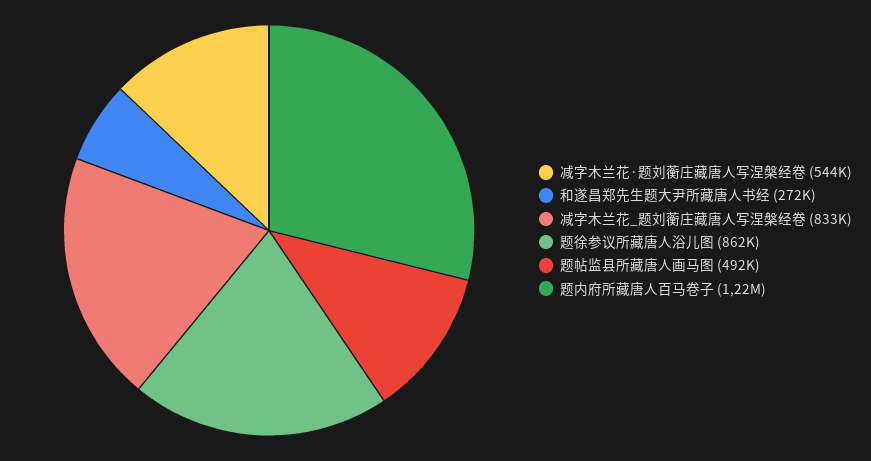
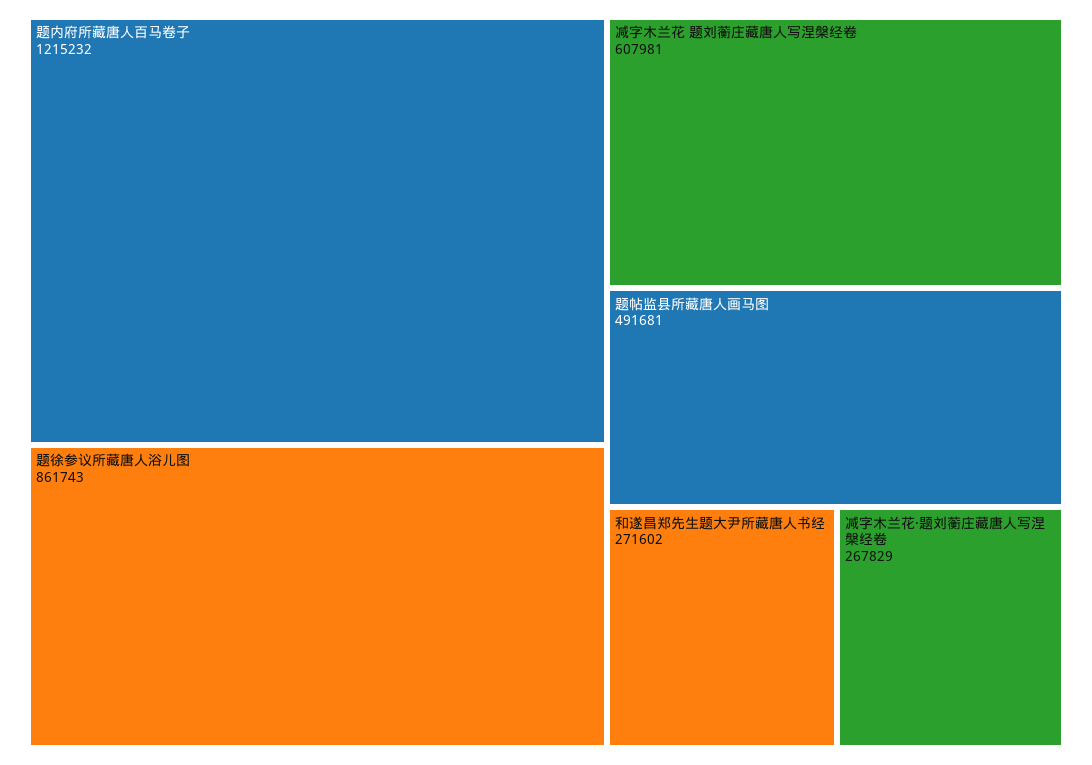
  {
-   "减字木兰花·题刘蘅庄藏唐人写涅槃经卷": 544000,
+   "减字木兰花·题刘蘅庄藏唐人写涅槃经卷": 267829,
    "和遂昌郑先生题大尹所藏唐人书经": 271602,
-   "减字木兰花_题刘蘅庄藏唐人写涅槃经卷": 833000,
+   "减字木兰花_题刘蘅庄藏唐人写涅槃经卷": 607981,
    "题徐参议所藏唐人浴儿图": 861743,
    "题帖监县所藏唐人画马图": 491681,
    "题内府所藏唐人百马卷子": 1215232
  }

